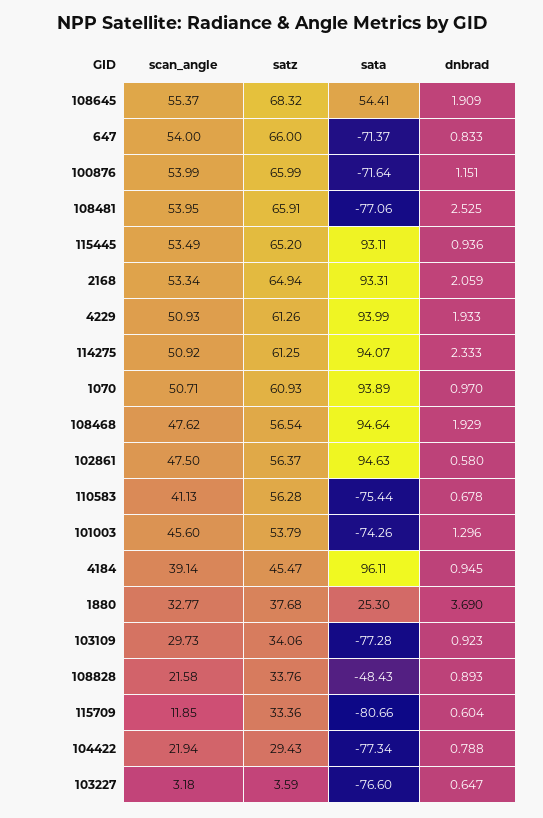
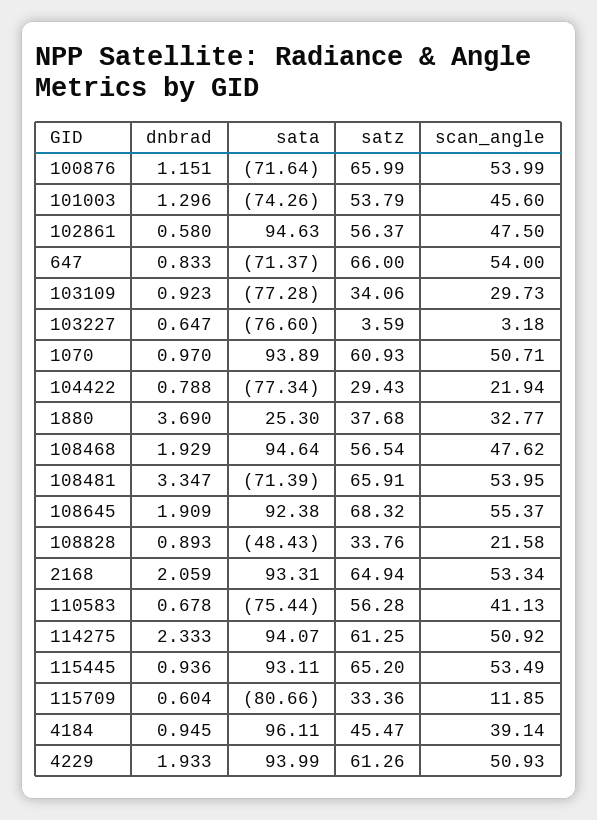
  {
    "scan_angle": {
      "108645": 55.37,
      "647": 54,
      "100876": 53.99,
      "108481": 53.95,
      "115445": 53.49,
      "2168": 53.34,
      "4229": 50.93,
      "114275": 50.92,
      "1070": 50.71,
      "108468": 47.62,
      "102861": 47.5,
      "110583": 41.13,
      "101003": 45.6,
      "4184": 39.14,
      "1880": 32.77,
      "103109": 29.73,
      "108828": 21.58,
      "115709": 11.85,
      "104422": 21.94,
      "103227": 3.18
    },
    "satz": {
      "108645": 68.32,
      "647": 66,
      "100876": 65.99,
      "108481": 65.91,
      "115445": 65.2,
      "2168": 64.94,
      "4229": 61.26,
      "114275": 61.25,
      "1070": 60.93,
      "108468": 56.54,
      "102861": 56.37,
      "110583": 56.28,
      "101003": 53.79,
      "4184": 45.47,
      "1880": 37.68,
      "103109": 34.06,
      "108828": 33.76,
      "115709": 33.36,
      "104422": 29.43,
      "103227": 3.59
    },
    "sata": {
-     "108645": 54.41,
+     "108645": 92.38,
      "647": -71.37,
      "100876": -71.64,
-     "108481": -77.06,
+     "108481": -71.39,
      "115445": 93.11,
      "2168": 93.31,
      "4229": 93.99,
      "114275": 94.07,
      "1070": 93.89,
      "108468": 94.64,
      "102861": 94.63,
      "110583": -75.44,
      "101003": -74.26,
      "4184": 96.11,
      "1880": 25.3,
      "103109": -77.28,
      "108828": -48.43,
      "115709": -80.66,
      "104422": -77.34,
      "103227": -76.6
    },
    "dnbrad": {
      "108645": 1.909,
      "647": 0.833,
      "100876": 1.151,
-     "108481": 2.525,
+     "108481": 3.347,
      "115445": 0.936,
      "2168": 2.059,
      "4229": 1.933,
      "114275": 2.333,
      "1070": 0.97,
      "108468": 1.929,
      "102861": 0.58,
      "110583": 0.678,
      "101003": 1.296,
      "4184": 0.945,
      "1880": 3.69,
      "103109": 0.923,
      "108828": 0.893,
      "115709": 0.604,
      "104422": 0.788,
      "103227": 0.647
    }
  }

